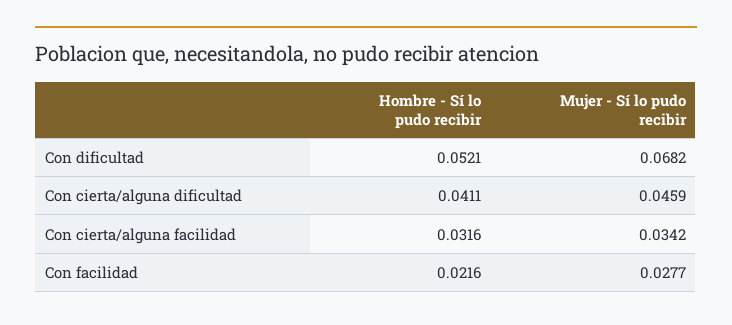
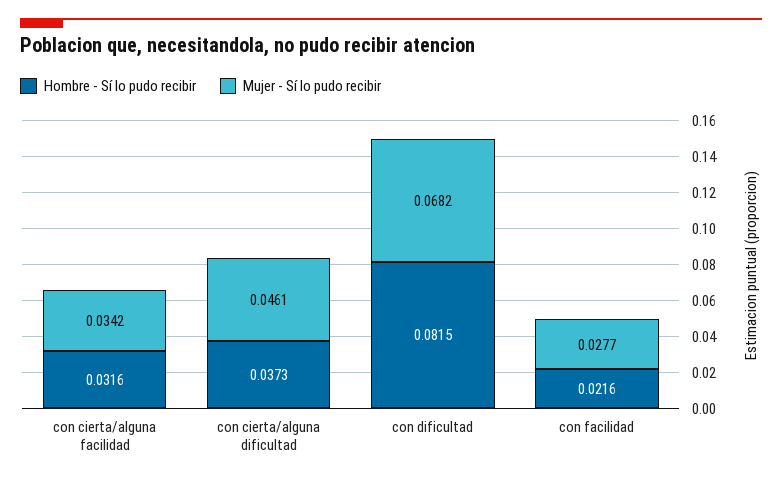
  {
    "Hombre - Sí lo pudo recibir": {
-     "Con dificultad": 0.0521,
+     "Con dificultad": 0.0815,
-     "Con cierta/alguna dificultad": 0.0411,
+     "Con cierta/alguna dificultad": 0.0373,
      "Con cierta/alguna facilidad": 0.0316,
      "Con facilidad": 0.0216
    },
    "Mujer - Sí lo pudo recibir": {
      "Con dificultad": 0.0682,
-     "Con cierta/alguna dificultad": 0.0459,
+     "Con cierta/alguna dificultad": 0.0461,
      "Con cierta/alguna facilidad": 0.0342,
      "Con facilidad": 0.0277
    }
  }

